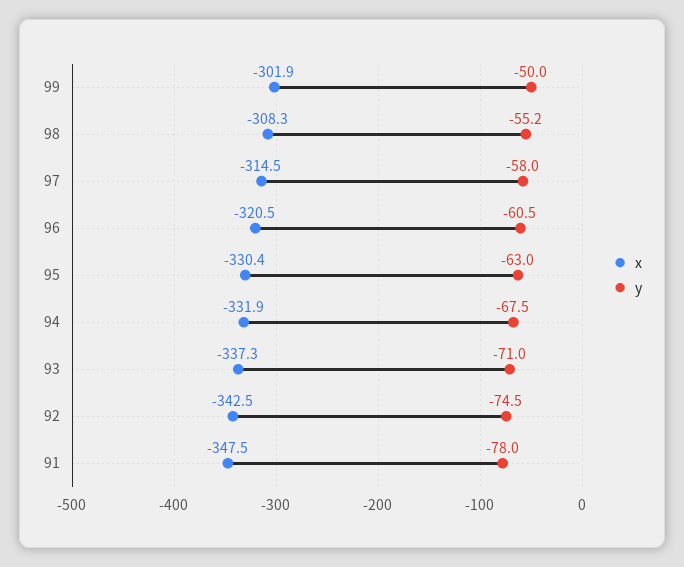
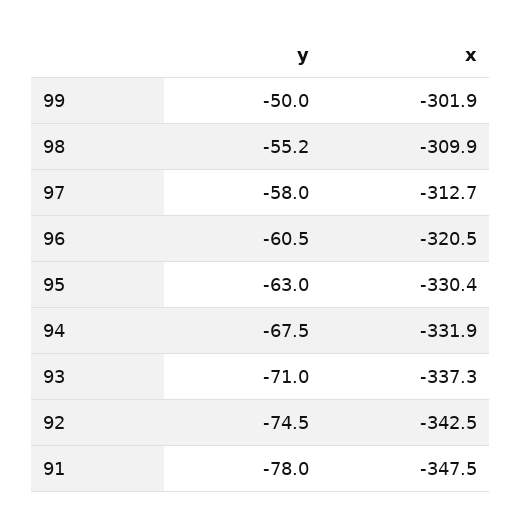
  {
    "x": {
      "99": -301.9,
-     "98": -308.3,
+     "98": -309.9,
-     "97": -314.5,
+     "97": -312.7,
      "96": -320.5,
      "95": -330.4,
      "94": -331.9,
      "93": -337.3,
      "92": -342.5,
      "91": -347.5
    },
    "y": {
      "99": -50,
      "98": -55.2,
      "97": -58,
      "96": -60.5,
      "95": -63,
      "94": -67.5,
      "93": -71,
      "92": -74.5,
      "91": -78
    }
  }

